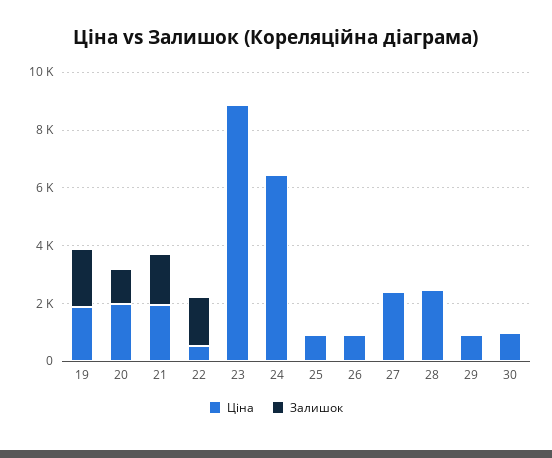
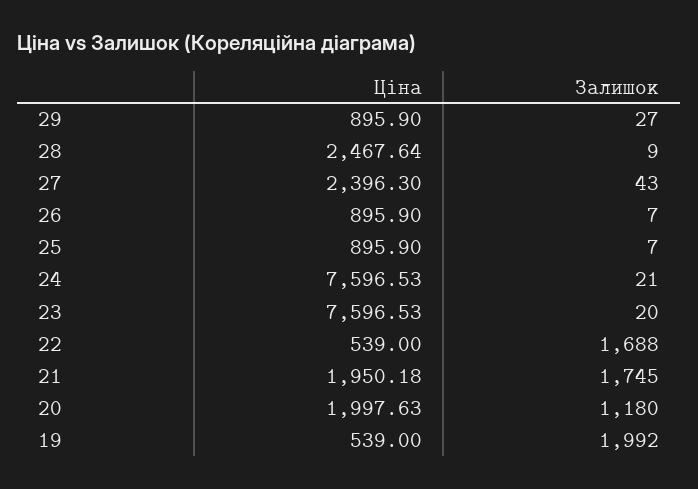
  {
    "Ціна": {
-     "19": 2000,
+     "19": 539,
      "20": 1997.63,
      "21": 1950.18,
      "22": 539,
-     "23": 9000,
+     "23": 7596.53,
-     "24": 6500,
+     "24": 7596.53,
      "25": 895.9,
      "26": 895.9,
      "27": 2396.3,
      "28": 2467.64,
-     "29": 895.9,
+     "29": 895.9
-     "30": 1000
    },
    "Залишок": {
      "19": 1992,
      "20": 1180,
      "21": 1745,
      "22": 1688,
      "23": 20,
      "24": 21,
      "25": 7,
      "26": 7,
      "27": 43,
      "28": 9,
-     "29": 27,
+     "29": 27
-     "30": 0
    }
  }

